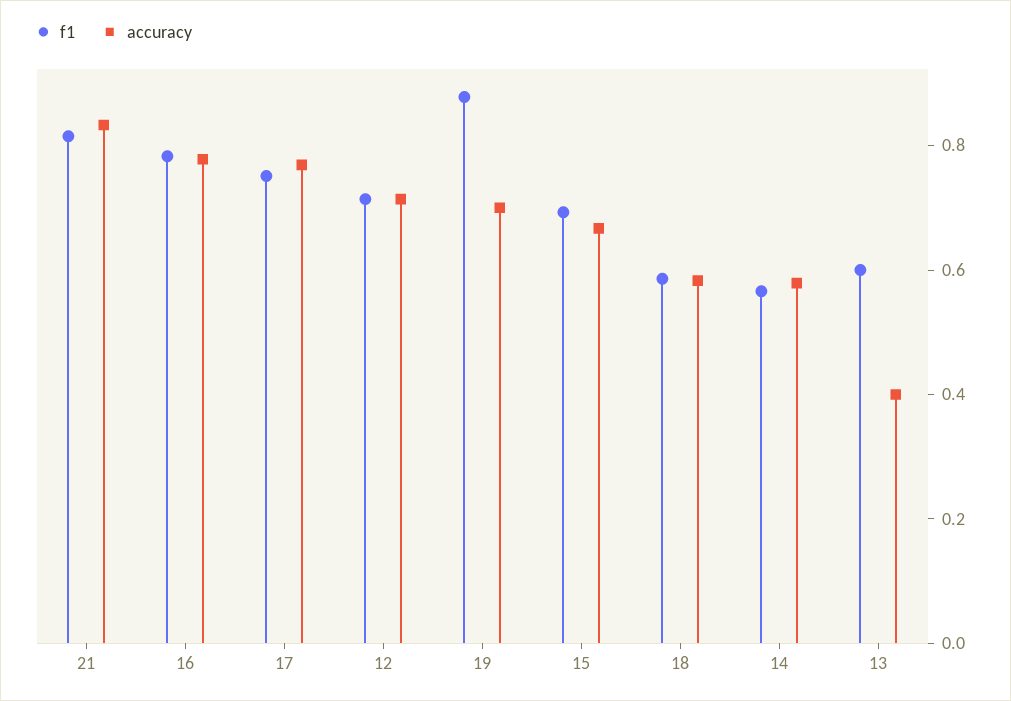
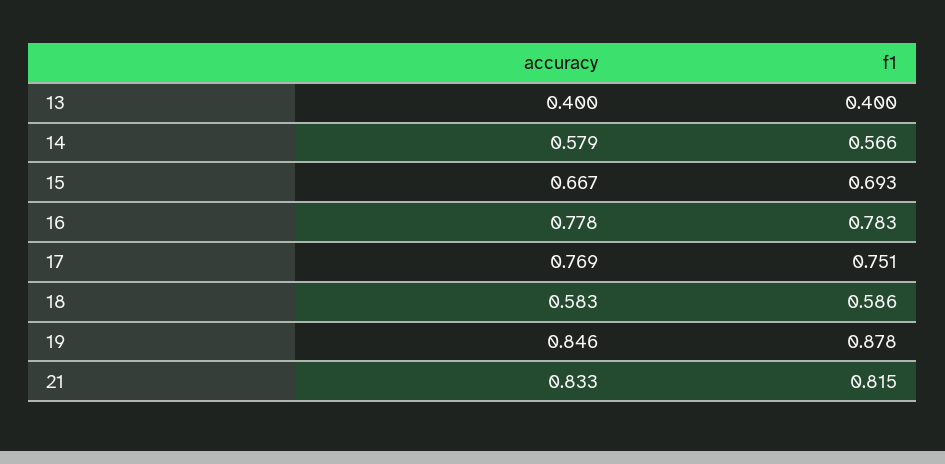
  {
    "f1": {
      "21": 0.815,
      "16": 0.783,
      "17": 0.751,
-     "12": 0.7,
      "19": 0.878,
      "15": 0.693,
      "18": 0.586,
      "14": 0.566,
-     "13": 0.6
+     "13": 0.4
    },
    "accuracy": {
      "21": 0.833,
      "16": 0.778,
      "17": 0.769,
-     "12": 0.7,
-     "19": 0.7,
+     "19": 0.846,
      "15": 0.667,
      "18": 0.583,
      "14": 0.579,
      "13": 0.4
    }
  }

